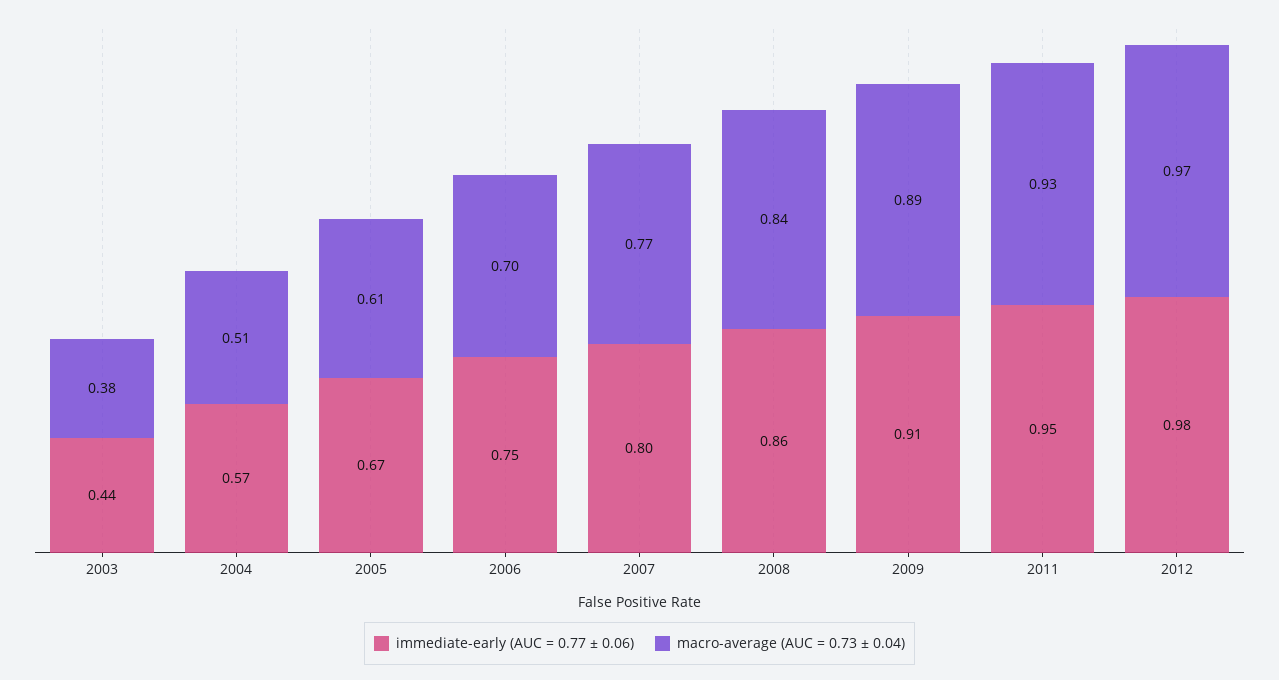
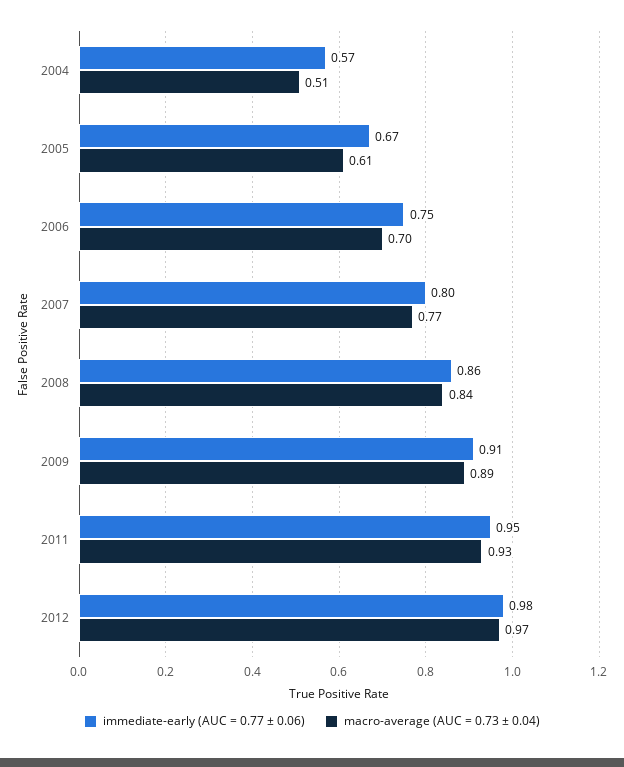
  {
    "immediate-early (AUC = 0.77 ± 0.06)": {
-     "2003": 0.44,
      "2004": 0.57,
      "2005": 0.67,
      "2006": 0.75,
      "2007": 0.8,
      "2008": 0.86,
      "2009": 0.91,
      "2011": 0.95,
      "2012": 0.98
    },
    "macro-average (AUC = 0.73 ± 0.04)": {
-     "2003": 0.38,
      "2004": 0.51,
      "2005": 0.61,
      "2006": 0.7,
      "2007": 0.77,
      "2008": 0.84,
      "2009": 0.89,
      "2011": 0.93,
      "2012": 0.97
    }
  }

